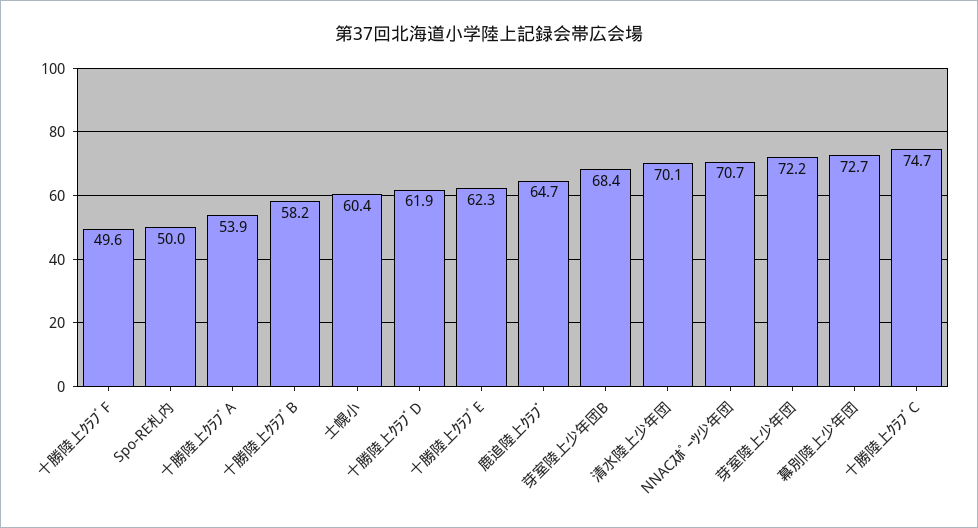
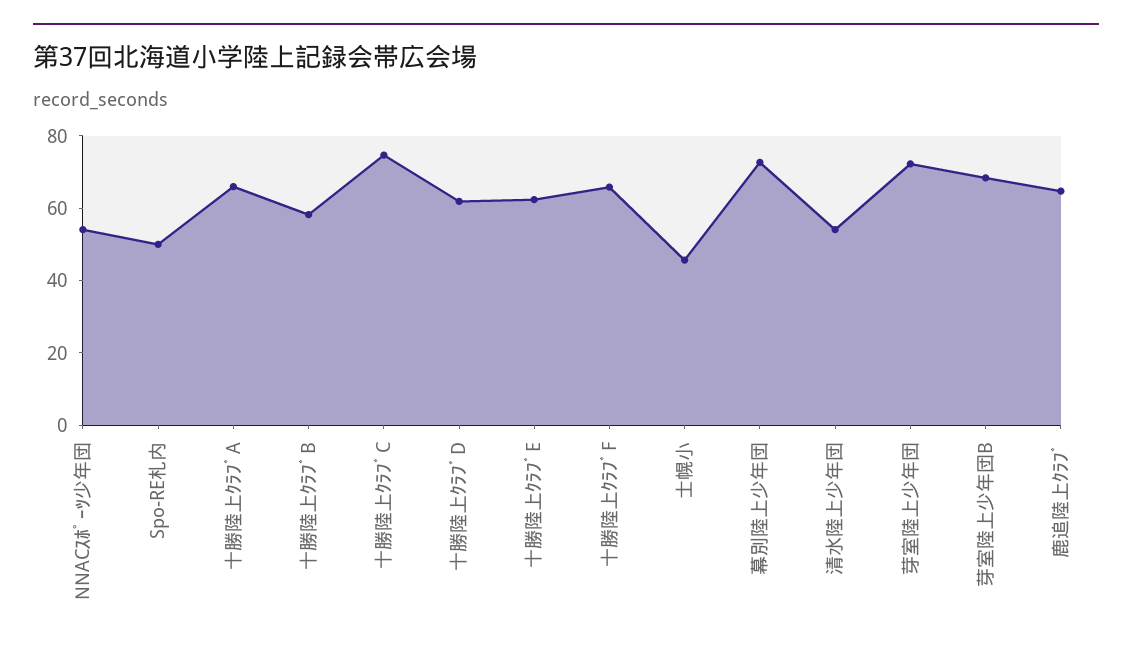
  {
-   "十勝陸上ｸﾗﾌﾞF": 49.6,
+   "十勝陸上ｸﾗﾌﾞF": 65,
    "Spo-RE札内": 50,
-   "十勝陸上ｸﾗﾌﾞA": 53.9,
+   "十勝陸上ｸﾗﾌﾞA": 65,
    "十勝陸上ｸﾗﾌﾞB": 58.2,
-   "士幌小": 60.4,
+   "士幌小": 45,
    "十勝陸上ｸﾗﾌﾞD": 61.9,
    "十勝陸上ｸﾗﾌﾞE": 62.3,
    "鹿追陸上ｸﾗﾌﾞ": 64.7,
    "芽室陸上少年団B": 68.4,
-   "清水陸上少年団": 70.1,
+   "清水陸上少年団": 55,
-   "NNACｽﾎﾟｰﾂ少年団": 70.7,
+   "NNACｽﾎﾟｰﾂ少年団": 55,
    "芽室陸上少年団": 72.2,
    "幕別陸上少年団": 72.7,
    "十勝陸上ｸﾗﾌﾞC": 74.7
  }

